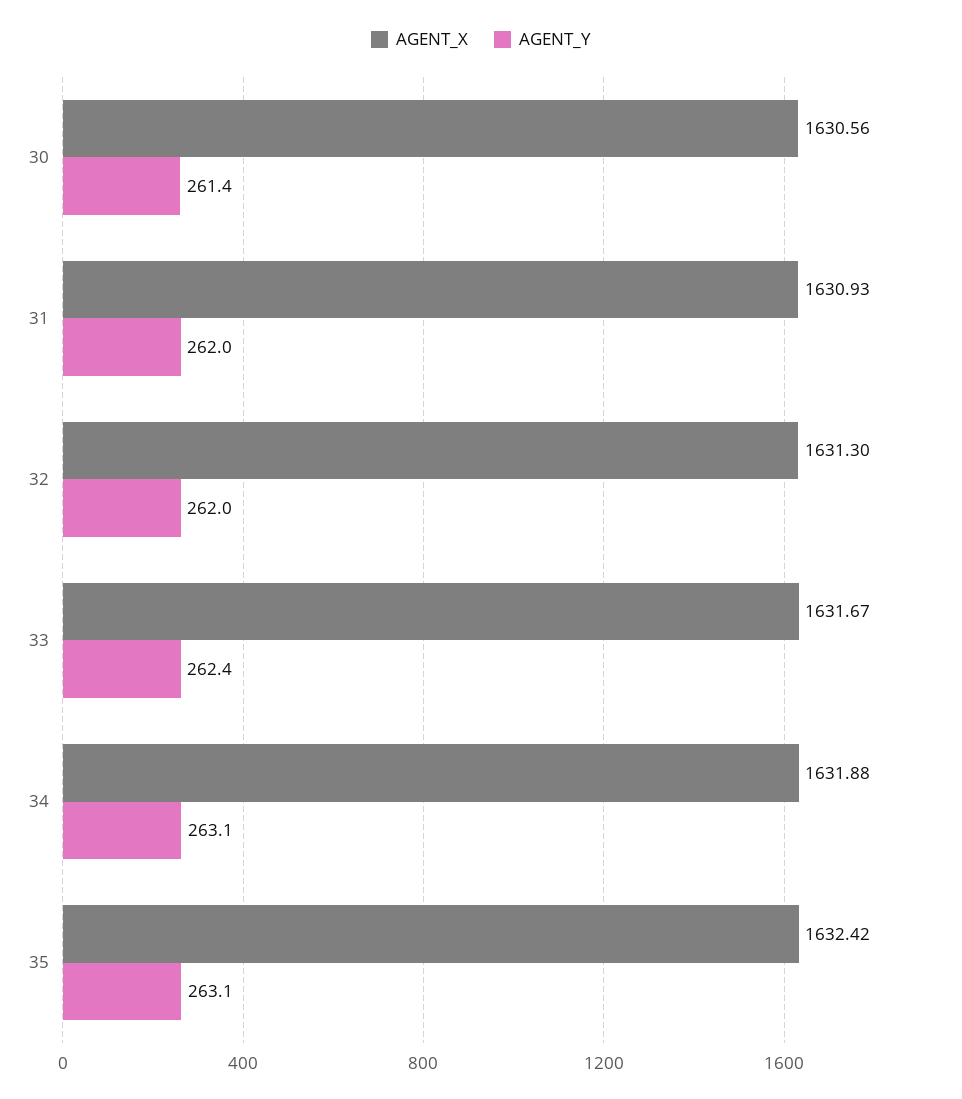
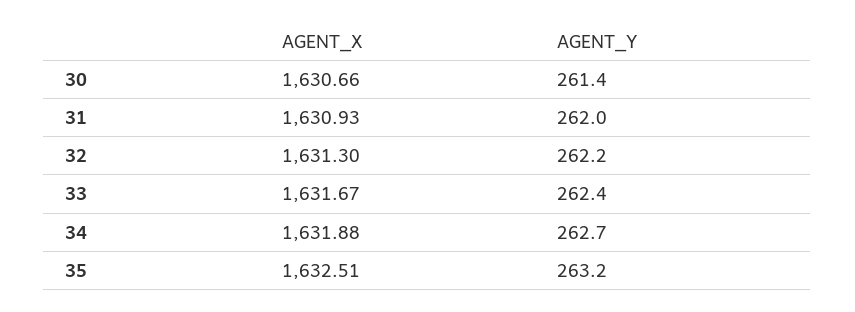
  {
    "AGENT_X": {
-     "30": 1630.56,
+     "30": 1630.66,
      "31": 1630.93,
      "32": 1631.3,
      "33": 1631.67,
      "34": 1631.88,
-     "35": 1632.42
+     "35": 1632.51
    },
    "AGENT_Y": {
      "30": 261.4,
      "31": 262,
-     "32": 262,
+     "32": 262.2,
      "33": 262.4,
-     "34": 263.1,
+     "34": 262.7,
-     "35": 263.1
+     "35": 263.2
    }
  }

